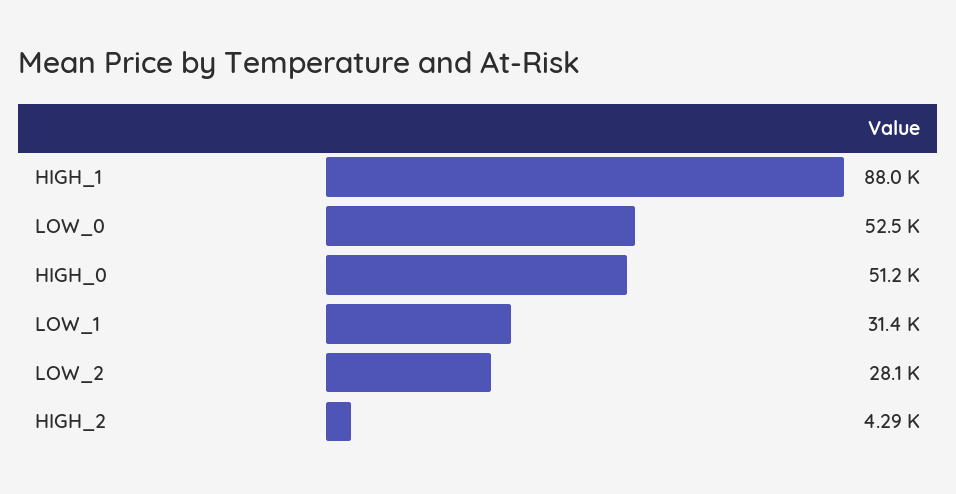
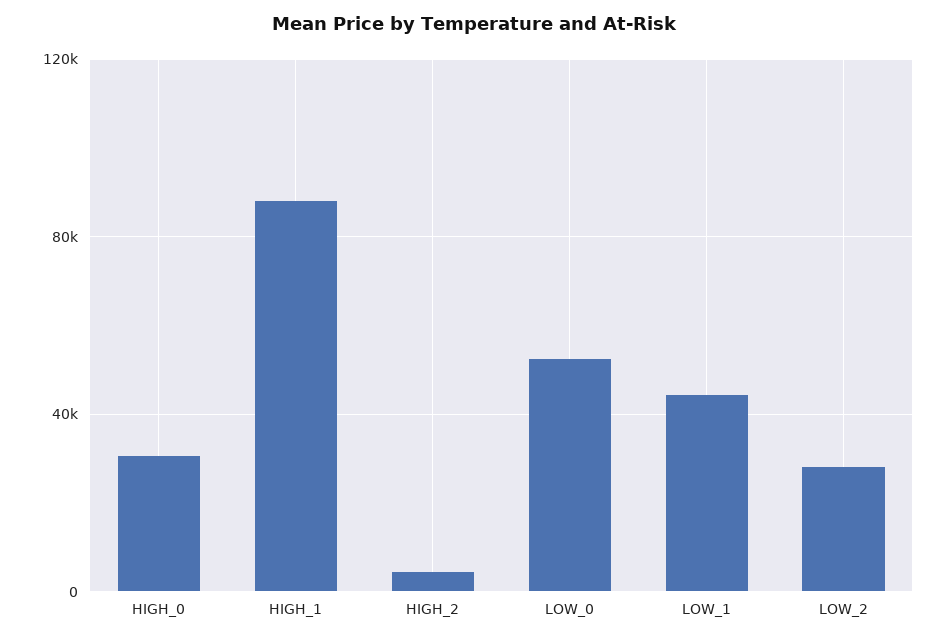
  {
    "HIGH_1": 88000,
    "LOW_0": 52500,
-   "HIGH_0": 51200,
+   "HIGH_0": 30000,
-   "LOW_1": 31400,
+   "LOW_1": 45000,
    "LOW_2": 28100,
    "HIGH_2": 4290
  }

